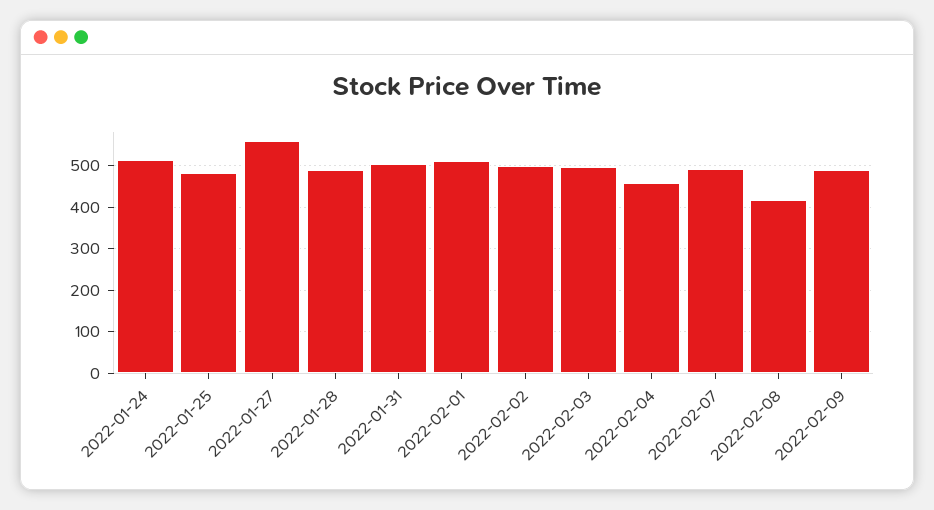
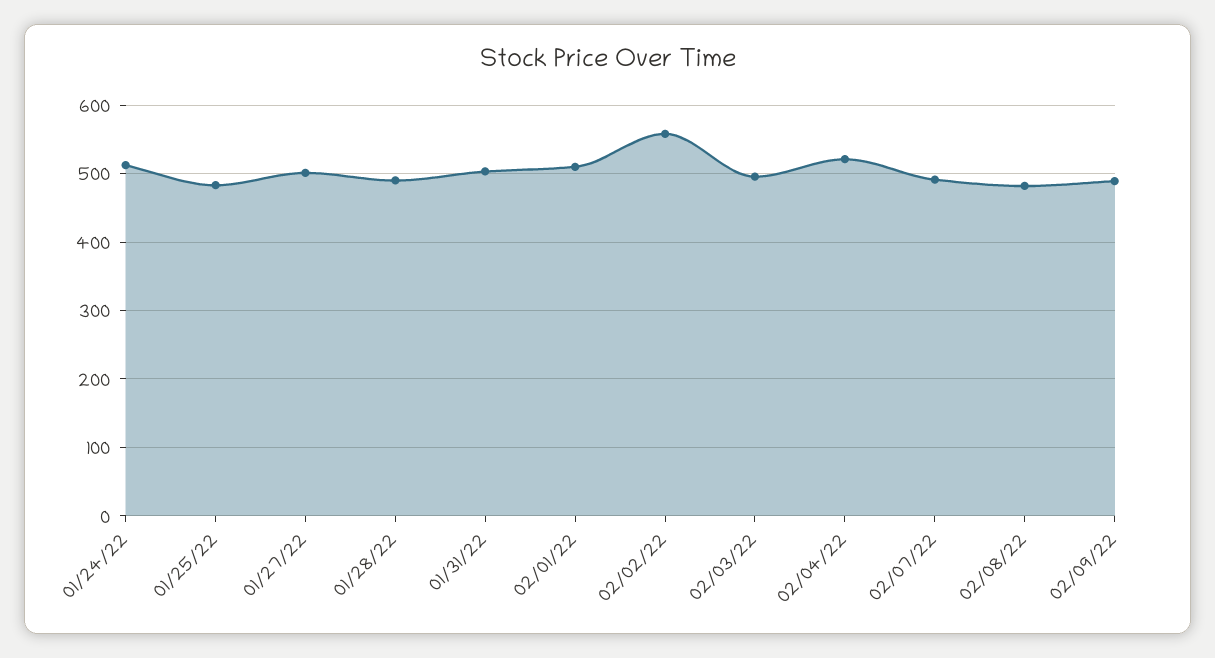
  {
    "2022-01-24": 510,
    "2022-01-25": 480,
-   "2022-01-27": 560,
+   "2022-01-27": 500,
    "2022-01-28": 490,
    "2022-01-31": 500,
    "2022-02-01": 510,
-   "2022-02-02": 500,
+   "2022-02-02": 560,
    "2022-02-03": 500,
-   "2022-02-04": 460,
+   "2022-02-04": 520,
    "2022-02-07": 490,
-   "2022-02-08": 420,
+   "2022-02-08": 480,
    "2022-02-09": 490
  }

